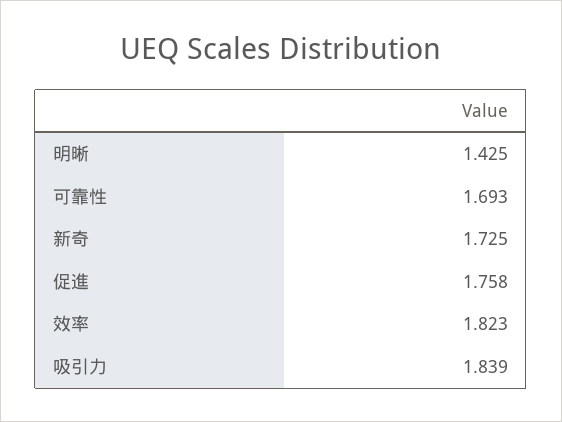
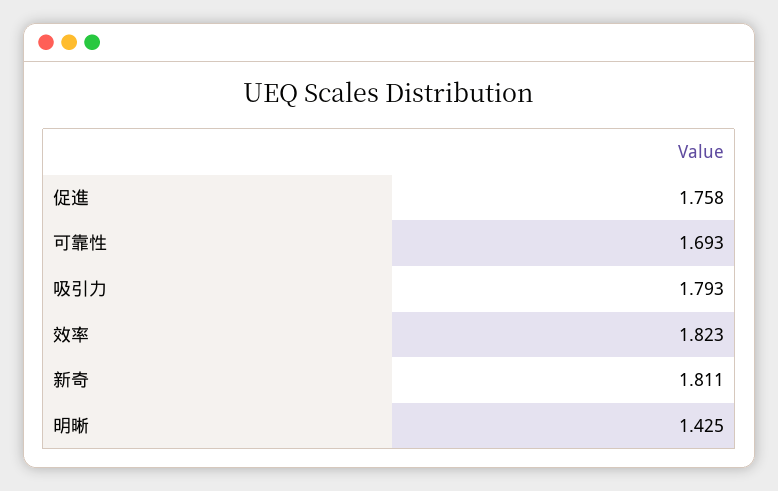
  {
    "明晰": 1.425,
    "可靠性": 1.693,
-   "新奇": 1.725,
+   "新奇": 1.811,
    "促進": 1.758,
    "效率": 1.823,
-   "吸引力": 1.839
+   "吸引力": 1.793
  }

